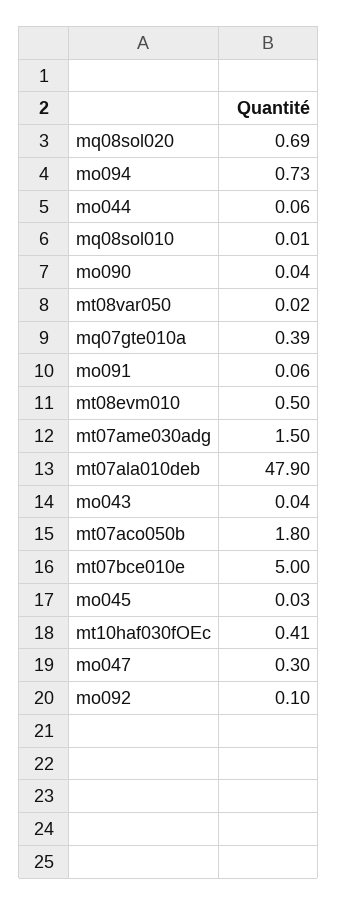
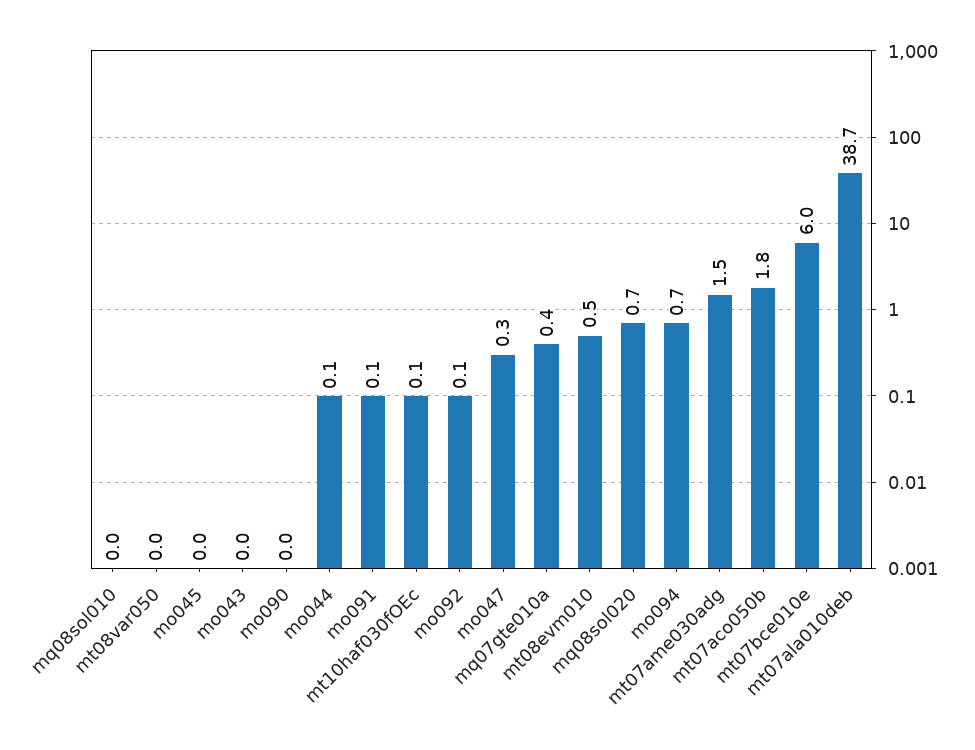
  {
    "mq08sol020": 0.69,
    "mo094": 0.73,
    "mo044": 0.06,
    "mq08sol010": 0.01,
    "mo090": 0.04,
    "mt08var050": 0.02,
    "mq07gte010a": 0.39,
    "mo091": 0.06,
    "mt08evm010": 0.5,
    "mt07ame030adg": 1.5,
-   "mt07ala010deb": 47.9,
+   "mt07ala010deb": 38.7,
    "mo043": 0.04,
    "mt07aco050b": 1.8,
-   "mt07bce010e": 5,
+   "mt07bce010e": 6,
    "mo045": 0.03,
-   "mt10haf030fOEc": 0.41,
+   "mt10haf030fOEc": 0.1,
    "mo047": 0.3,
    "mo092": 0.1
  }

